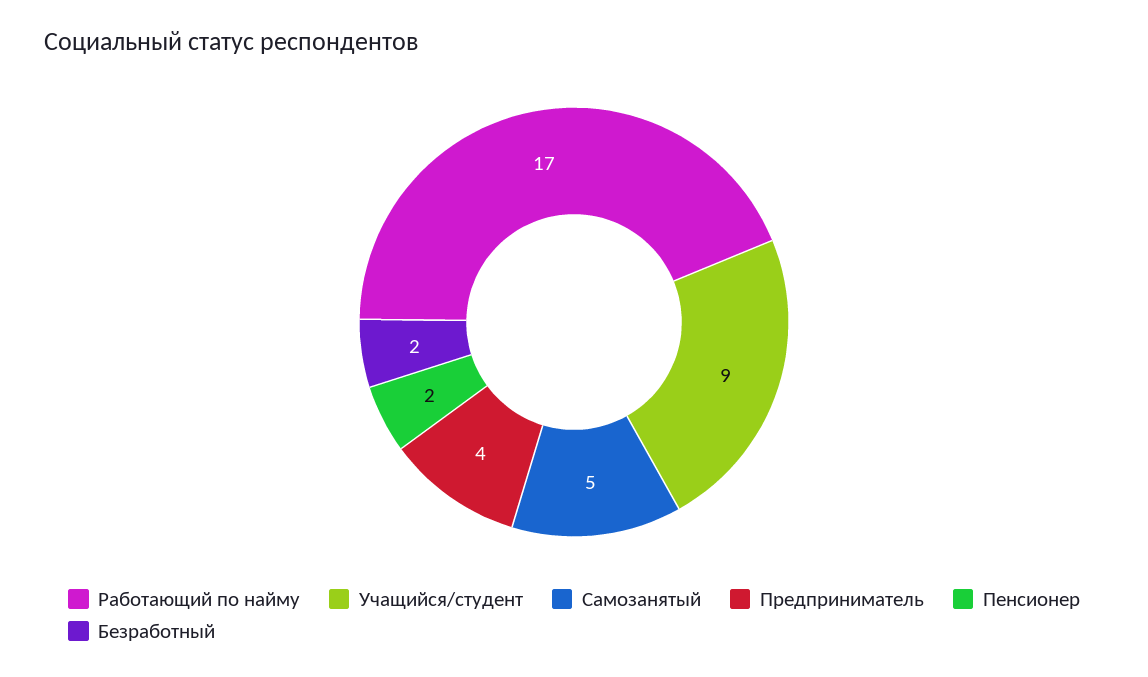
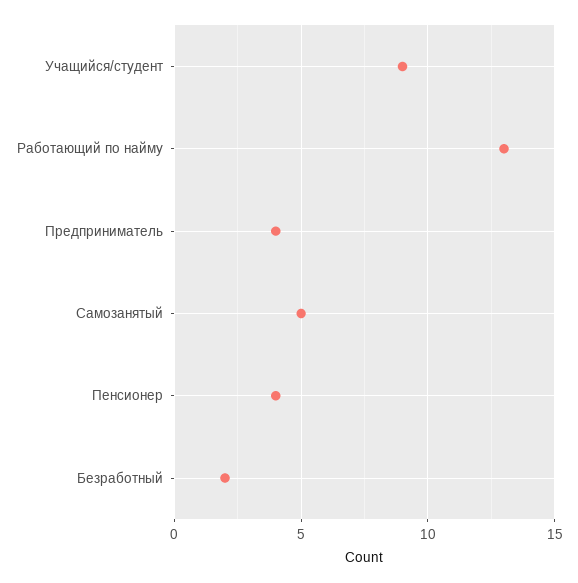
  {
-   "Работающий по найму": 17,
+   "Работающий по найму": 13,
    "Учащийся/студент": 9,
    "Самозанятый": 5,
    "Предприниматель": 4,
-   "Пенсионер": 2,
+   "Пенсионер": 4,
    "Безработный": 2
  }

